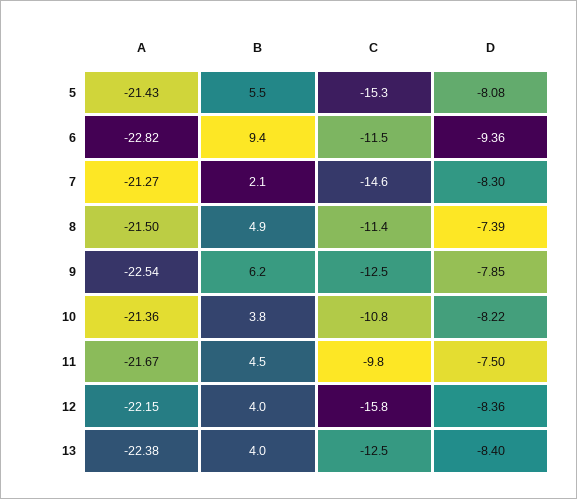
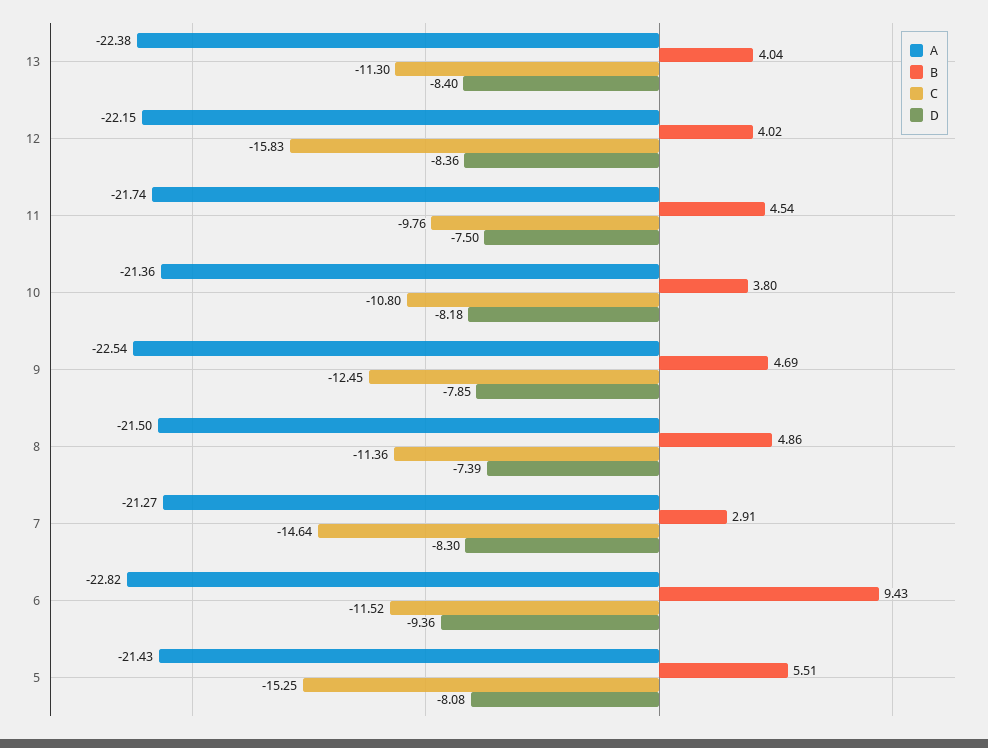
  {
    "A": {
      "5": -21.43,
      "6": -22.82,
      "7": -21.27,
      "8": -21.5,
      "9": -22.54,
      "10": -21.36,
-     "11": -21.67,
+     "11": -21.74,
      "12": -22.15,
      "13": -22.38
    },
    "B": {
      "5": 5.51,
      "6": 9.43,
-     "7": 2.1,
+     "7": 2.91,
      "8": 4.86,
-     "9": 6.2,
+     "9": 4.69,
      "10": 3.8,
      "11": 4.54,
      "12": 4.02,
      "13": 4.04
    },
    "C": {
      "5": -15.25,
      "6": -11.52,
      "7": -14.64,
      "8": -11.36,
      "9": -12.45,
      "10": -10.8,
      "11": -9.76,
      "12": -15.83,
-     "13": -12.5
+     "13": -11.3
    },
    "D": {
      "5": -8.08,
      "6": -9.36,
      "7": -8.3,
      "8": -7.39,
      "9": -7.85,
-     "10": -8.22,
+     "10": -8.18,
      "11": -7.5,
      "12": -8.36,
      "13": -8.4
    }
  }

